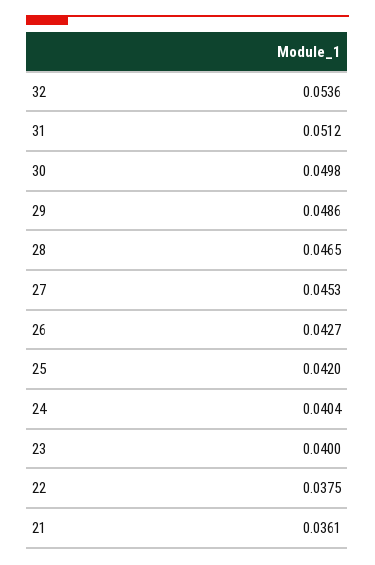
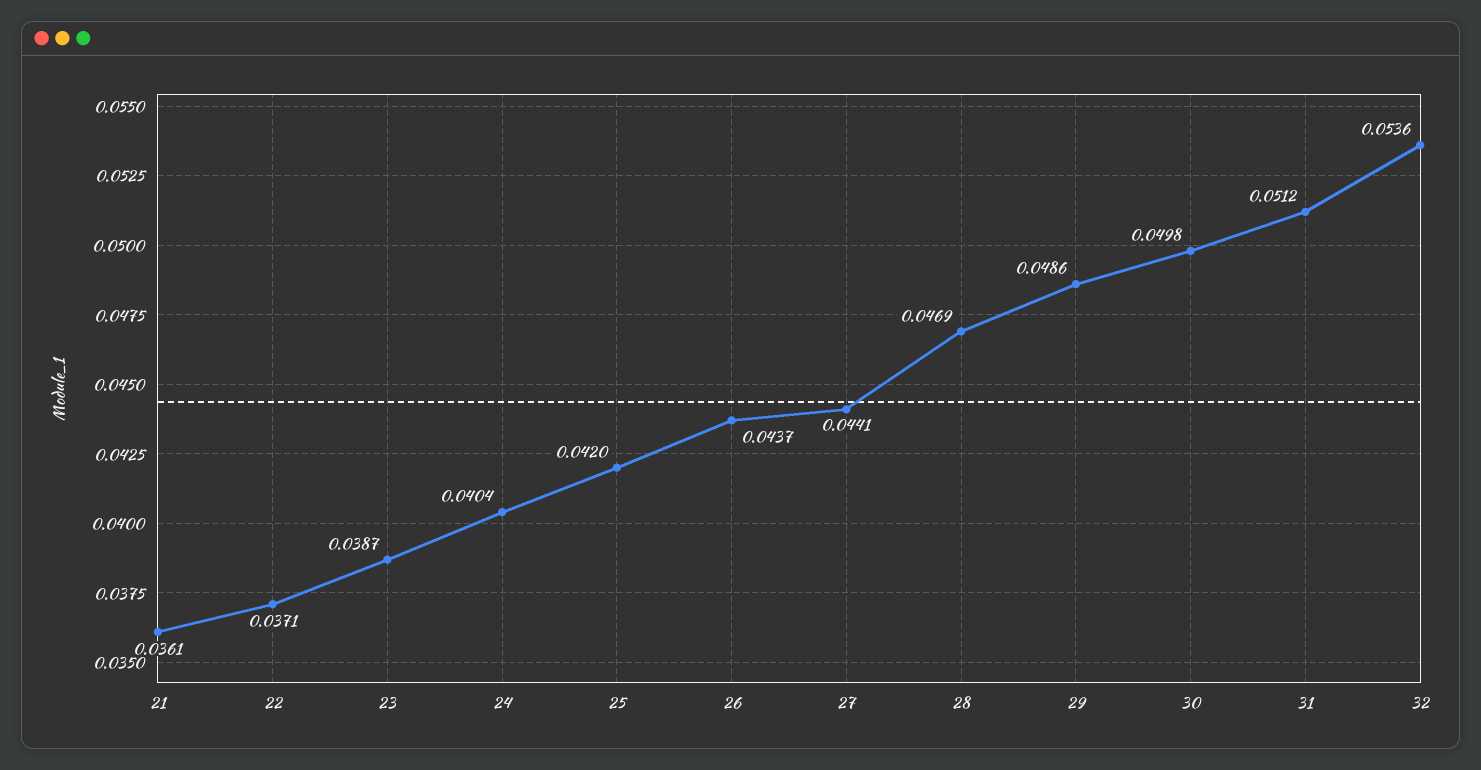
  {
    "32": 0.0536,
    "31": 0.0512,
    "30": 0.0498,
    "29": 0.0486,
-   "28": 0.0465,
+   "28": 0.0469,
-   "27": 0.0453,
+   "27": 0.0441,
-   "26": 0.0427,
+   "26": 0.0437,
    "25": 0.042,
    "24": 0.0404,
-   "23": 0.04,
+   "23": 0.0387,
-   "22": 0.0375,
+   "22": 0.0371,
    "21": 0.0361
  }

